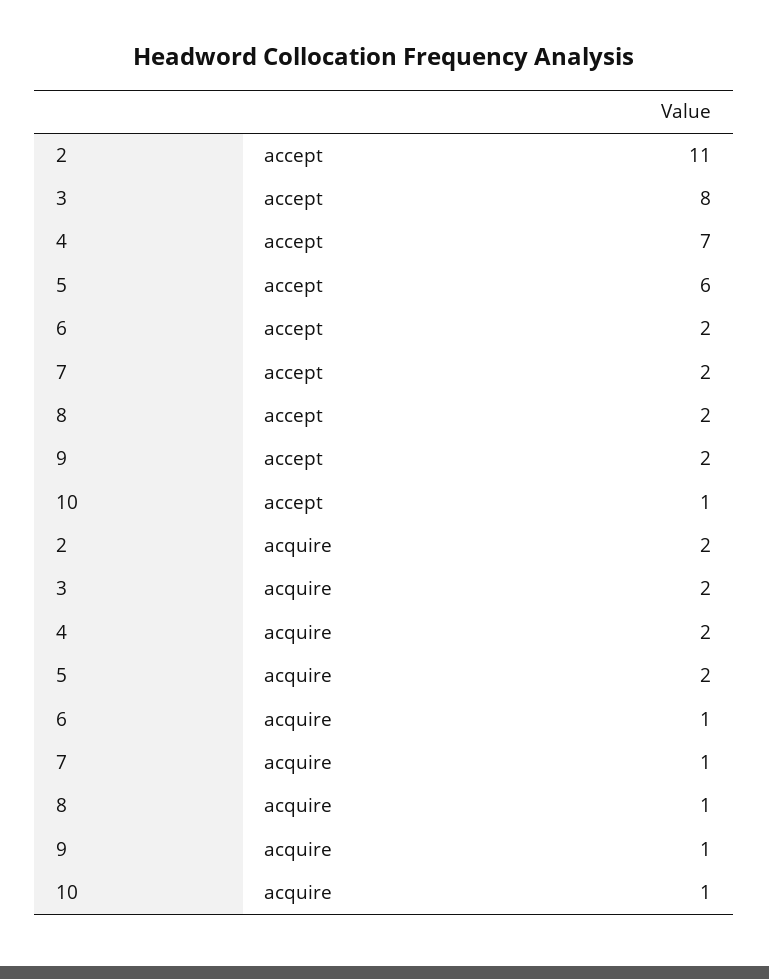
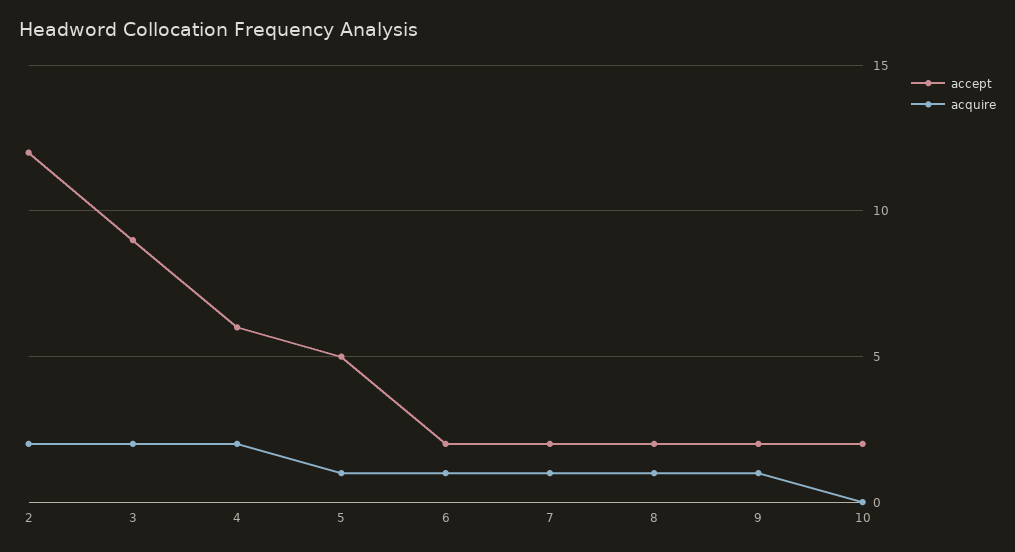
  {
    "accept": {
-     "2": 11,
+     "2": 12,
-     "3": 8,
+     "3": 9,
-     "4": 7,
+     "4": 6,
-     "5": 6,
+     "5": 5,
      "6": 2,
      "7": 2,
      "8": 2,
      "9": 2,
-     "10": 1
+     "10": 2
    },
    "acquire": {
      "2": 2,
      "3": 2,
      "4": 2,
-     "5": 2,
+     "5": 1,
      "6": 1,
      "7": 1,
      "8": 1,
      "9": 1,
-     "10": 1
+     "10": 0
    }
  }

